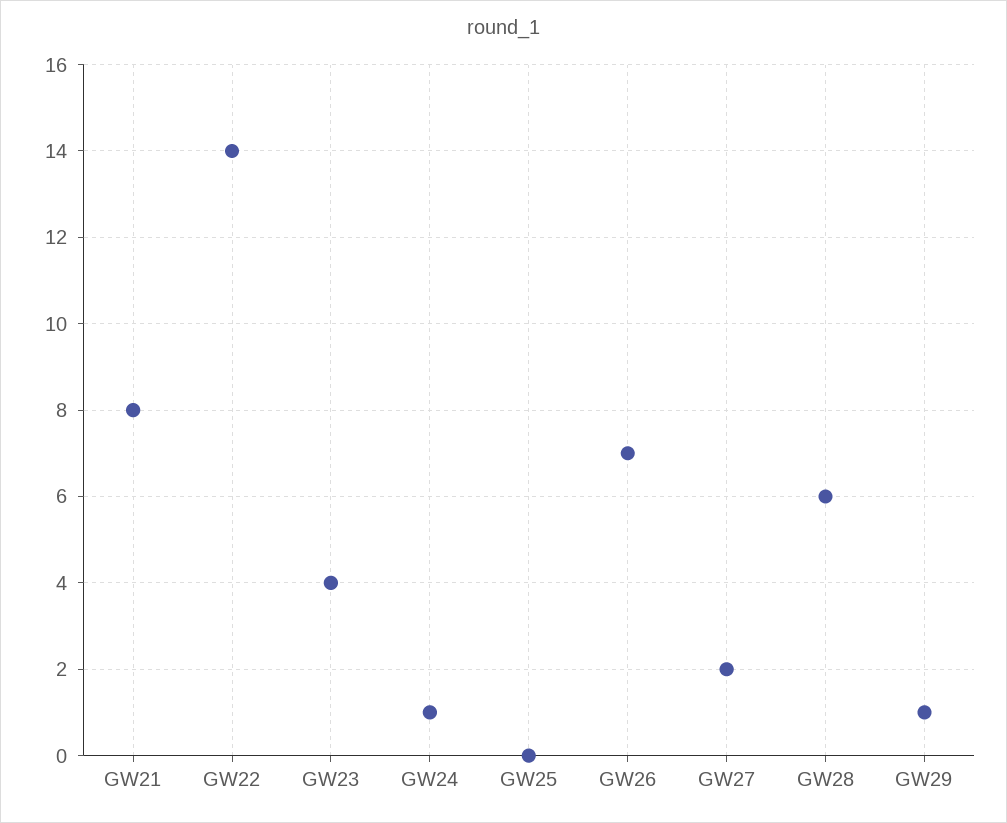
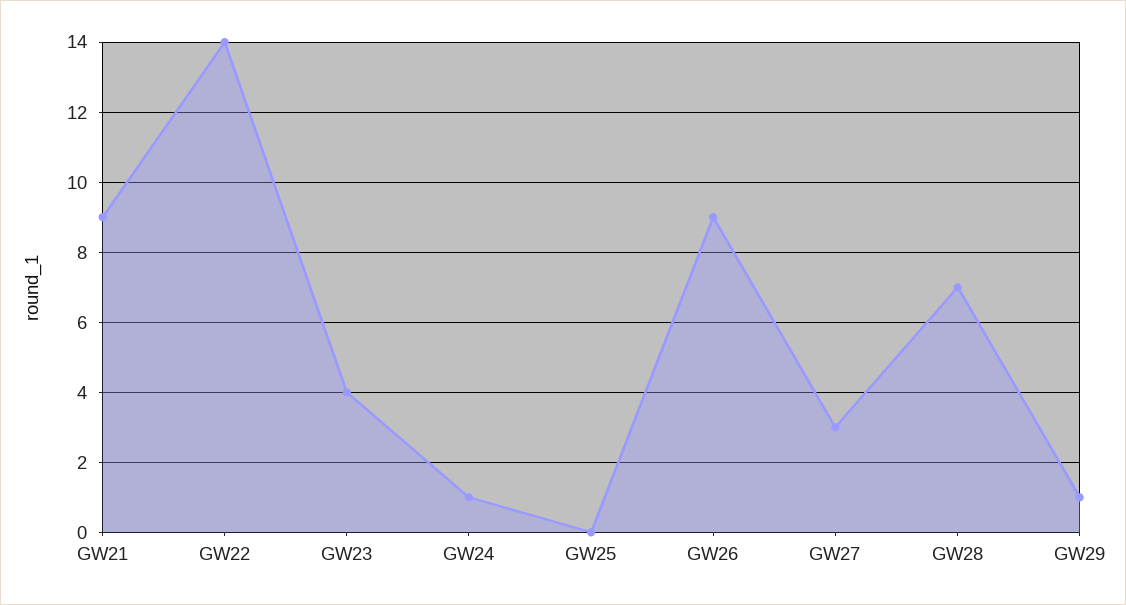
  {
-   "GW21": 8,
+   "GW21": 9,
    "GW22": 14,
    "GW23": 4,
    "GW24": 1,
    "GW25": 0,
-   "GW26": 7,
+   "GW26": 9,
-   "GW27": 2,
+   "GW27": 3,
-   "GW28": 6,
+   "GW28": 7,
    "GW29": 1
  }

